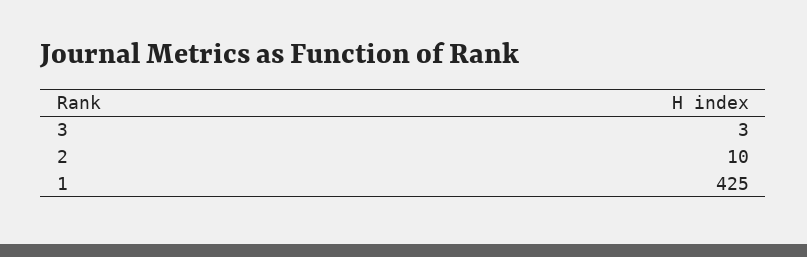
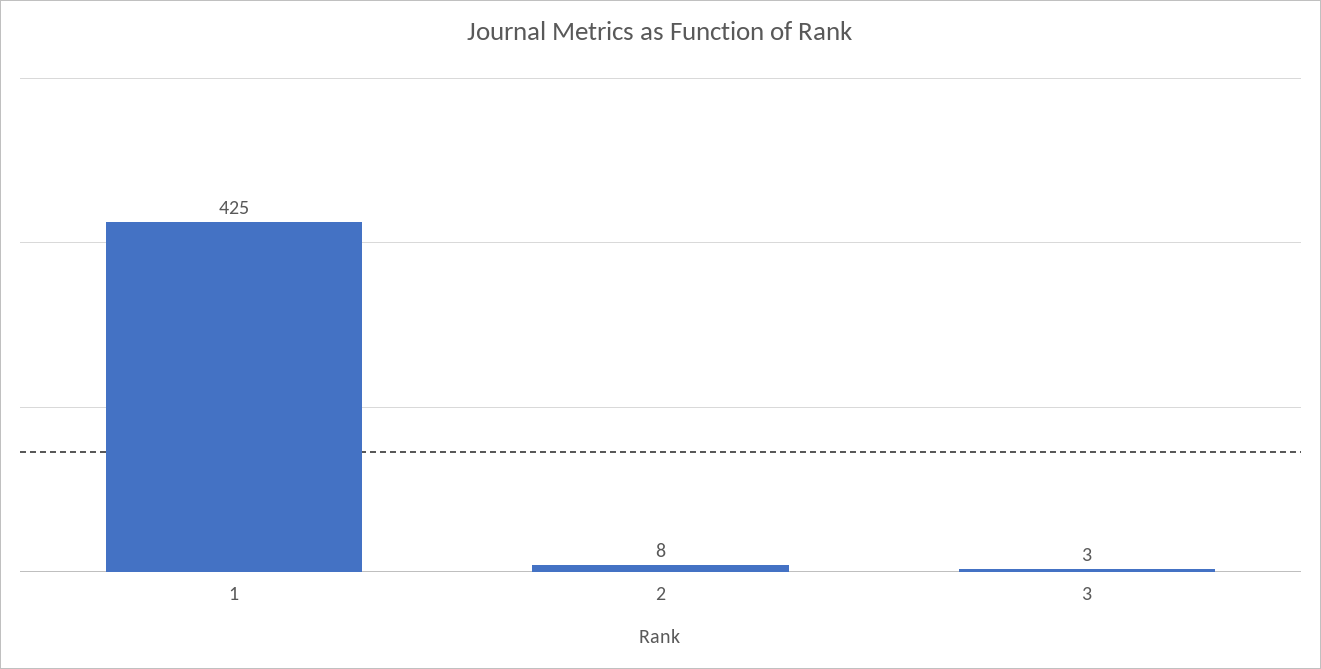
  {
    "3": 3,
-   "2": 10,
+   "2": 8,
    "1": 425
  }

